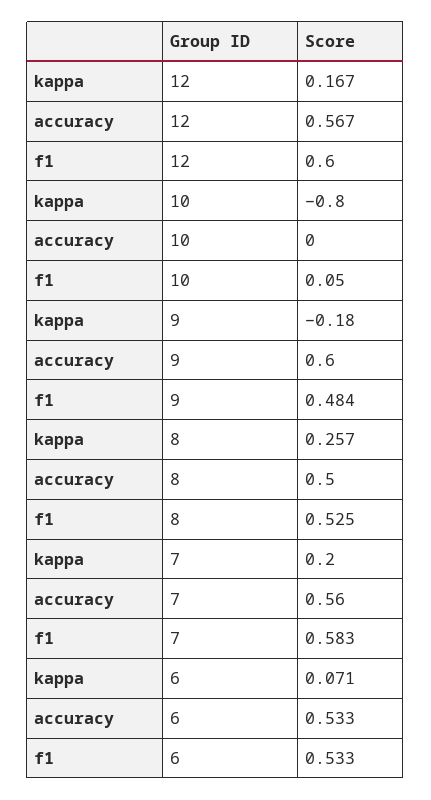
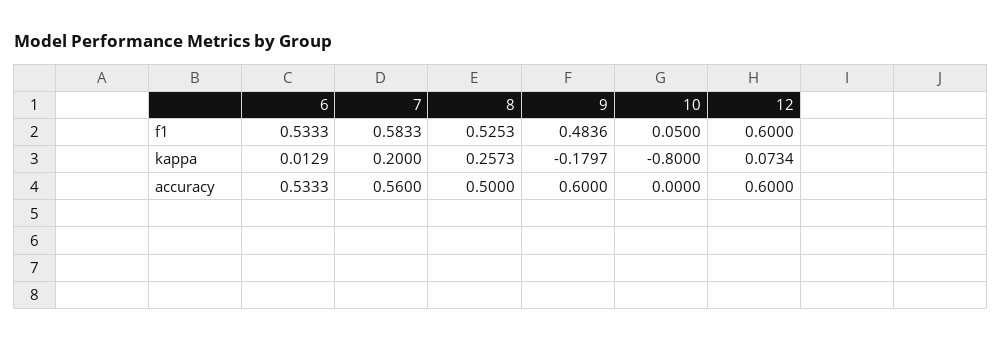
  {
    "kappa": {
-     "12": 0.167,
+     "12": 0.0734,
      "10": -0.8,
      "9": -0.1797,
      "8": 0.2573,
      "7": 0.2,
-     "6": 0.071
+     "6": 0.0129
    },
    "accuracy": {
-     "12": 0.567,
+     "12": 0.6,
      "10": 0,
      "9": 0.6,
      "8": 0.5,
      "7": 0.56,
      "6": 0.5333
    },
    "f1": {
      "12": 0.6,
      "10": 0.05,
      "9": 0.4836,
      "8": 0.5253,
      "7": 0.5833,
      "6": 0.5333
    }
  }

